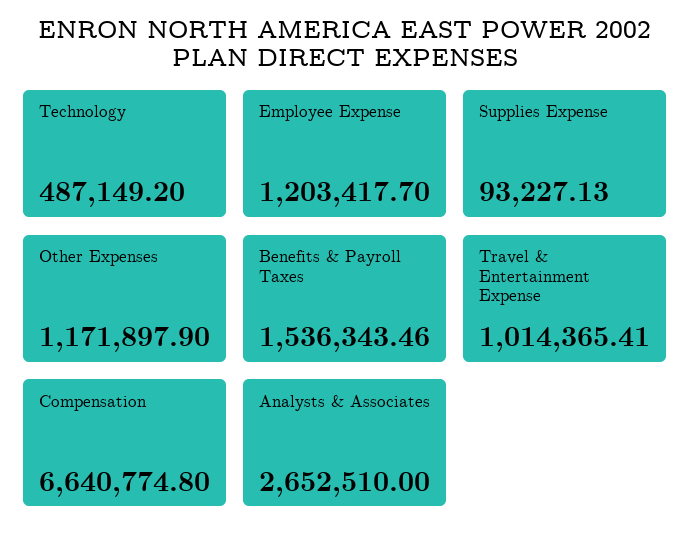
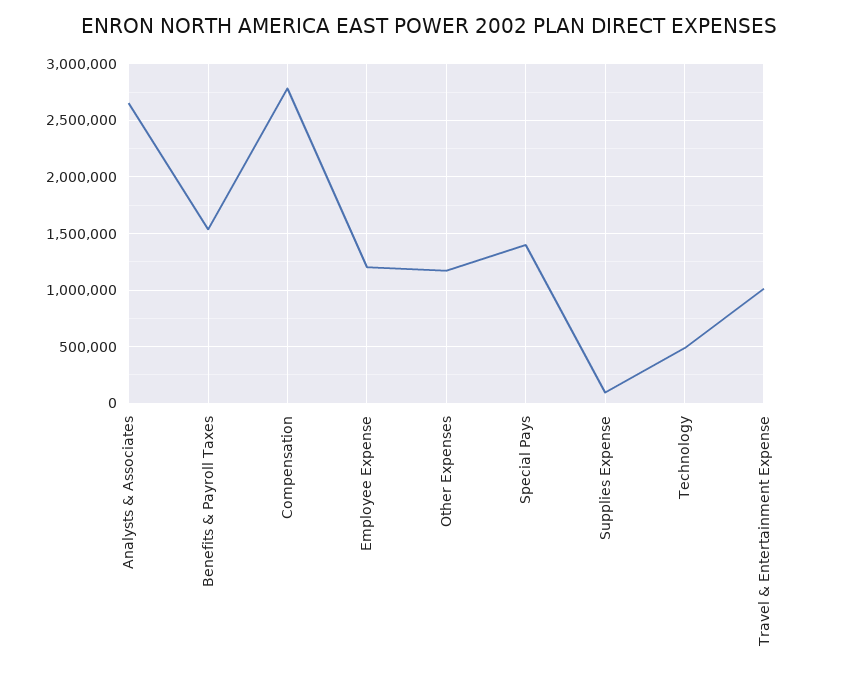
  {
    "Technology": 487149.2,
    "Employee Expense": 1203417.7,
    "Supplies Expense": 93227.13,
    "Other Expenses": 1171897.9,
    "Benefits & Payroll Taxes": 1536343.46,
    "Travel & Entertainment Expense": 1014365.41,
-   "Compensation": 6640774.8,
+   "Compensation": 2800000,
-   "Analysts & Associates": 2652510
+   "Analysts & Associates": 2652510,
+   "Special Pays": 1400000
  }

